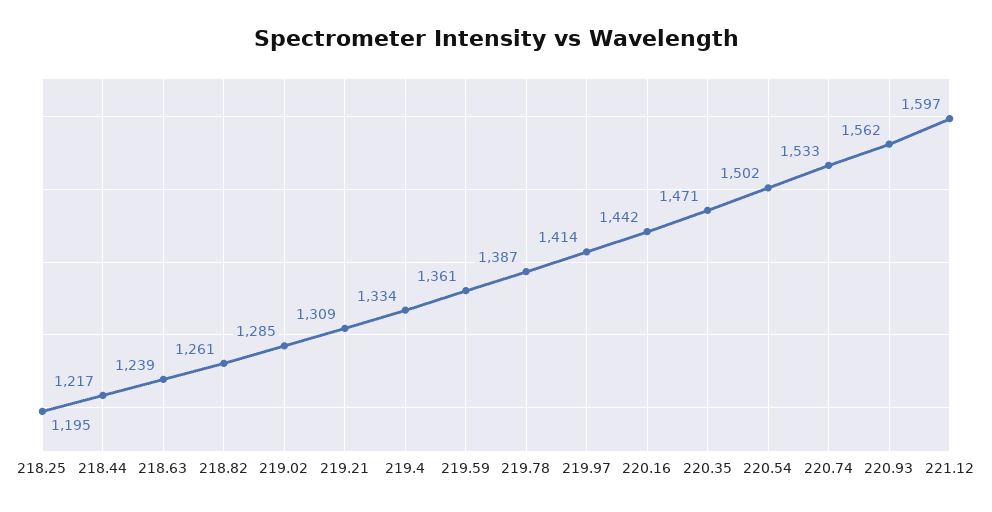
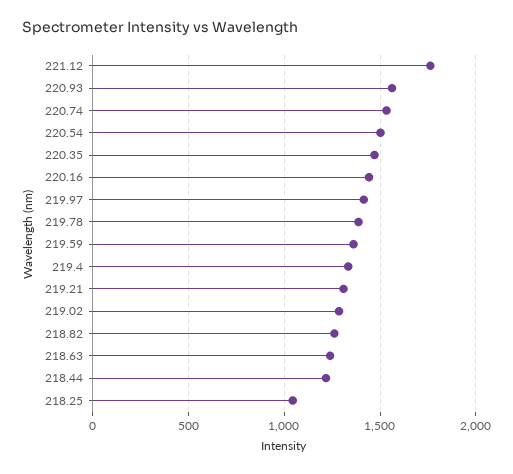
  {
-   "218.25": 1195,
+   "218.25": 1050,
    "218.44": 1217,
    "218.63": 1239,
    "218.82": 1261,
    "219.02": 1285,
    "219.21": 1309,
    "219.4": 1334,
    "219.59": 1361,
    "219.78": 1387,
    "219.97": 1414,
    "220.16": 1442,
    "220.35": 1471,
    "220.54": 1502,
    "220.74": 1533,
    "220.93": 1562,
-   "221.12": 1597
+   "221.12": 1750
  }

